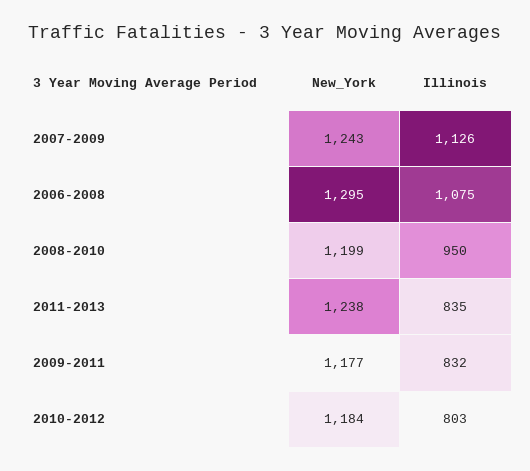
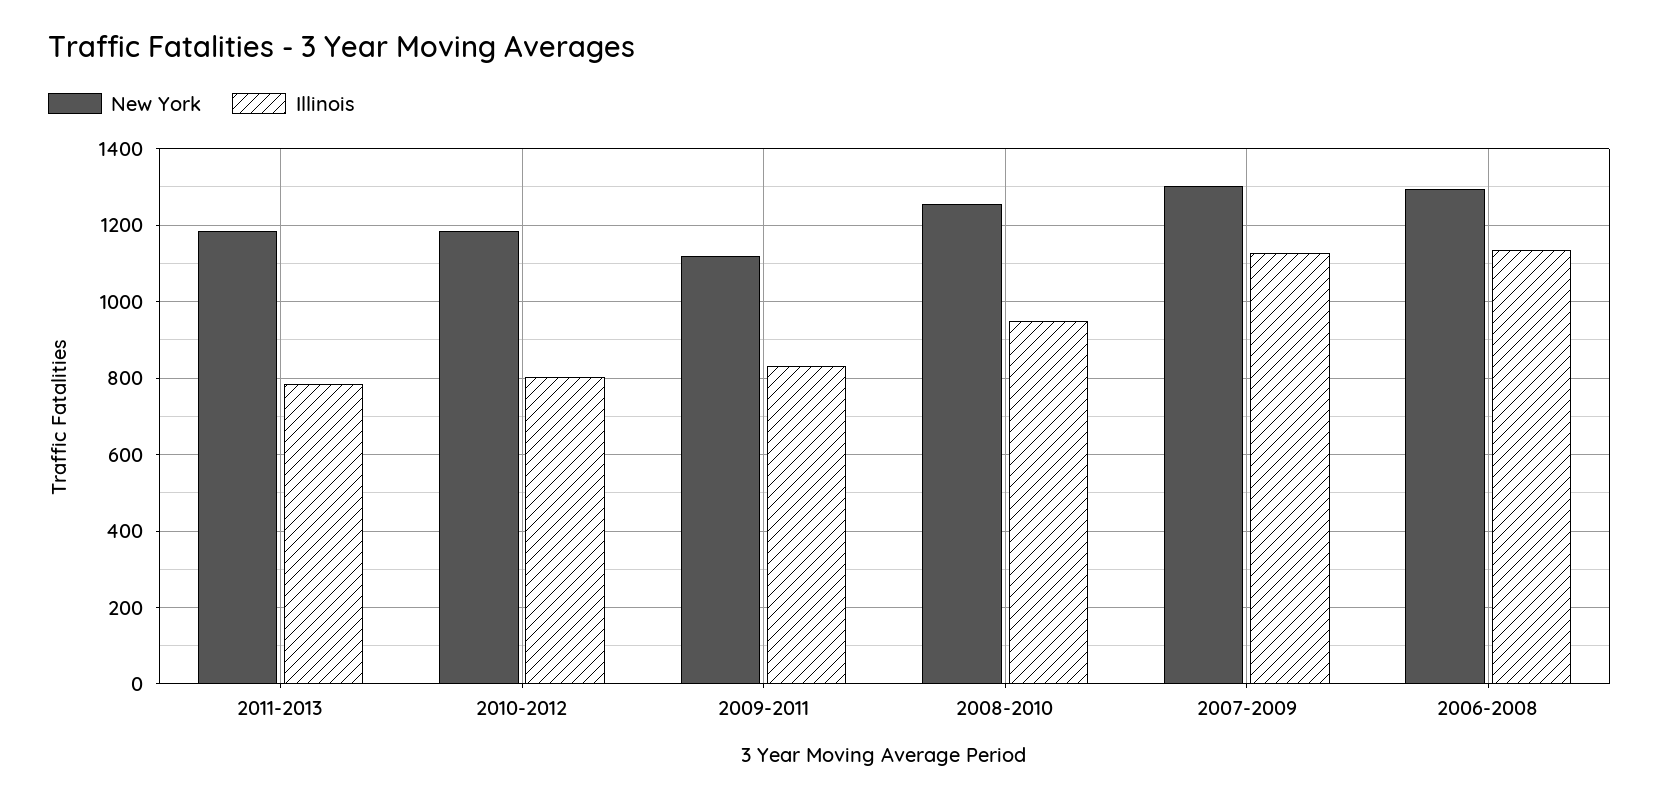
  {
    "New_York": {
-     "2007-2009": 1243,
+     "2007-2009": 1300,
      "2006-2008": 1295,
-     "2008-2010": 1199,
+     "2008-2010": 1260,
-     "2011-2013": 1238,
+     "2011-2013": 1180,
-     "2009-2011": 1177,
+     "2009-2011": 1120,
      "2010-2012": 1184
    },
    "Illinois": {
      "2007-2009": 1126,
-     "2006-2008": 1075,
+     "2006-2008": 1140,
      "2008-2010": 950,
-     "2011-2013": 835,
+     "2011-2013": 780,
      "2009-2011": 832,
      "2010-2012": 803
    }
  }

